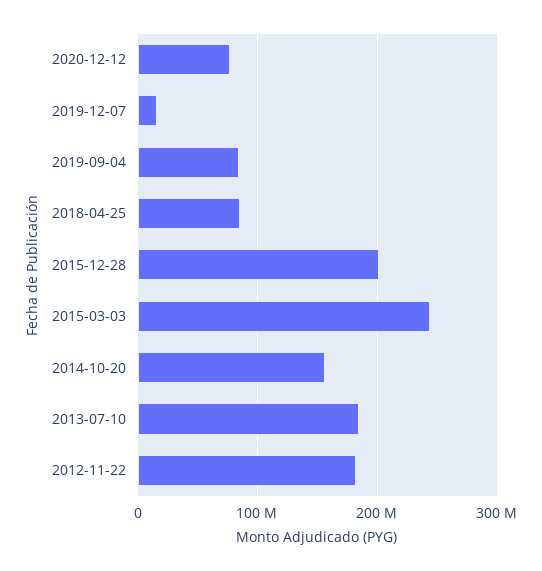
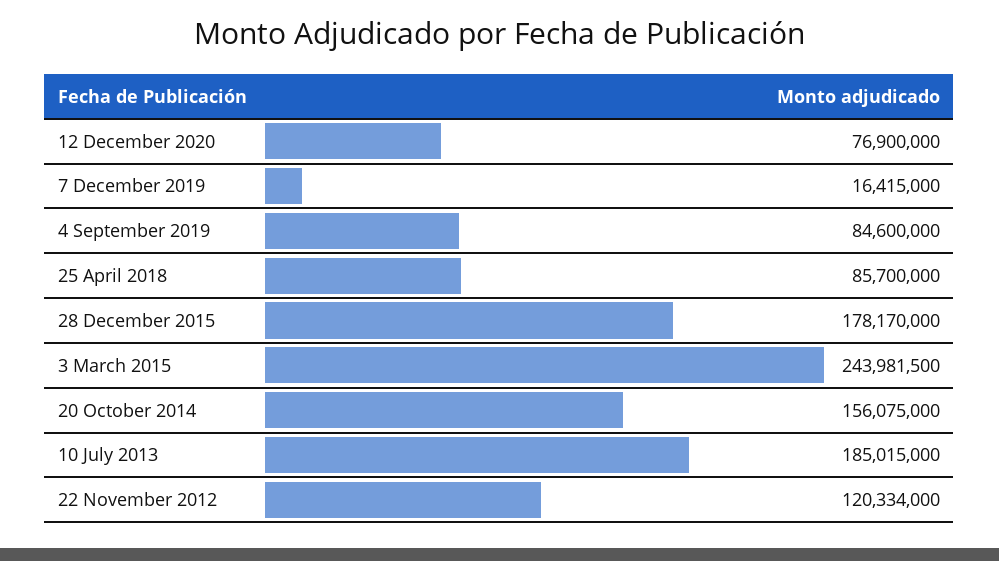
  {
    "2020-12-12": 76900000,
    "2019-12-07": 16415000,
    "2019-09-04": 84600000,
    "2018-04-25": 85700000,
-   "2015-12-28": 200000000,
+   "2015-12-28": 178170000,
    "2015-03-03": 243981500,
    "2014-10-20": 156075000,
    "2013-07-10": 185015000,
-   "2012-11-22": 180000000
+   "2012-11-22": 120334000
  }

